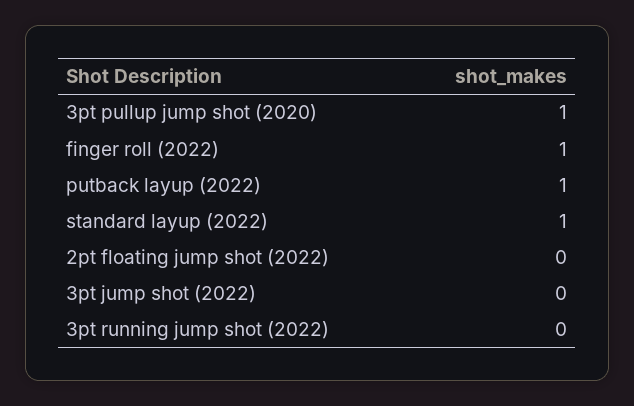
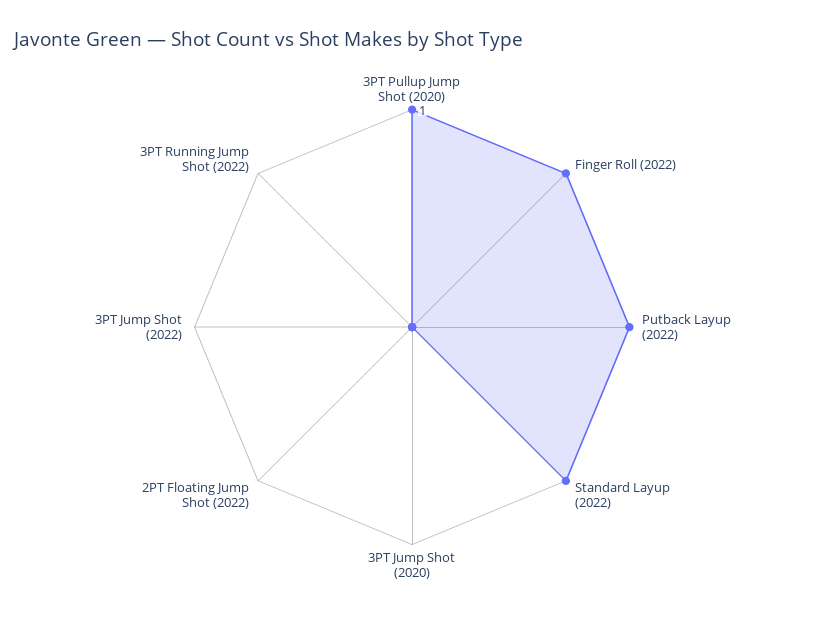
  {
    "3pt pullup jump shot (2020)": 1,
    "finger roll (2022)": 1,
    "putback layup (2022)": 1,
    "standard layup (2022)": 1,
    "2pt floating jump shot (2022)": 0,
    "3pt jump shot (2022)": 0,
-   "3pt running jump shot (2022)": 0
+   "3pt running jump shot (2022)": 0,
+   "3PT Jump Shot (2020)": 0
  }

